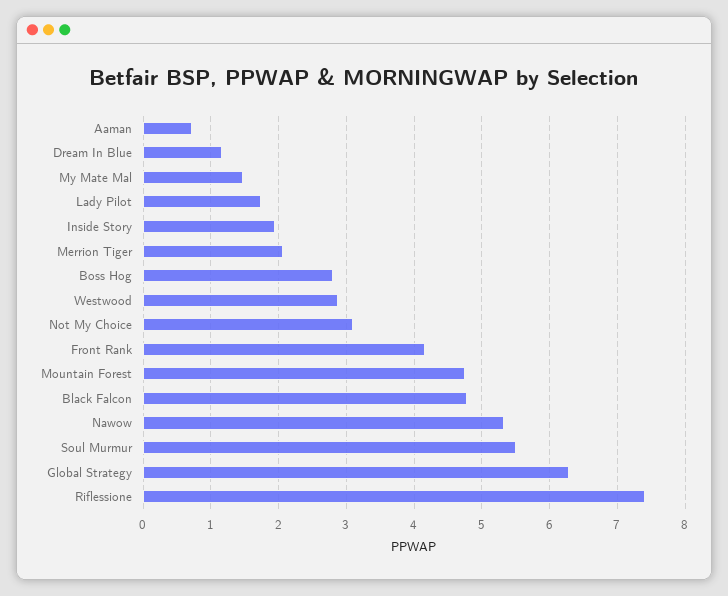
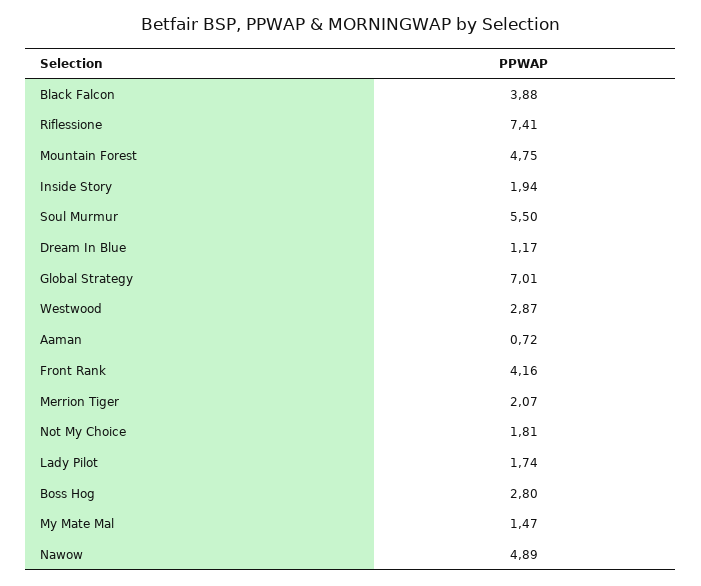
  {
    "Aaman": 0.72,
    "Dream In Blue": 1.17,
    "My Mate Mal": 1.47,
    "Lady Pilot": 1.74,
    "Inside Story": 1.94,
    "Merrion Tiger": 2.07,
    "Boss Hog": 2.8,
    "Westwood": 2.87,
-   "Not My Choice": 3.1,
+   "Not My Choice": 1.81,
    "Front Rank": 4.16,
    "Mountain Forest": 4.75,
-   "Black Falcon": 4.8,
+   "Black Falcon": 3.88,
-   "Nawow": 5.3,
+   "Nawow": 4.89,
    "Soul Murmur": 5.5,
-   "Global Strategy": 6.3,
+   "Global Strategy": 7.01,
    "Riflessione": 7.41
  }

